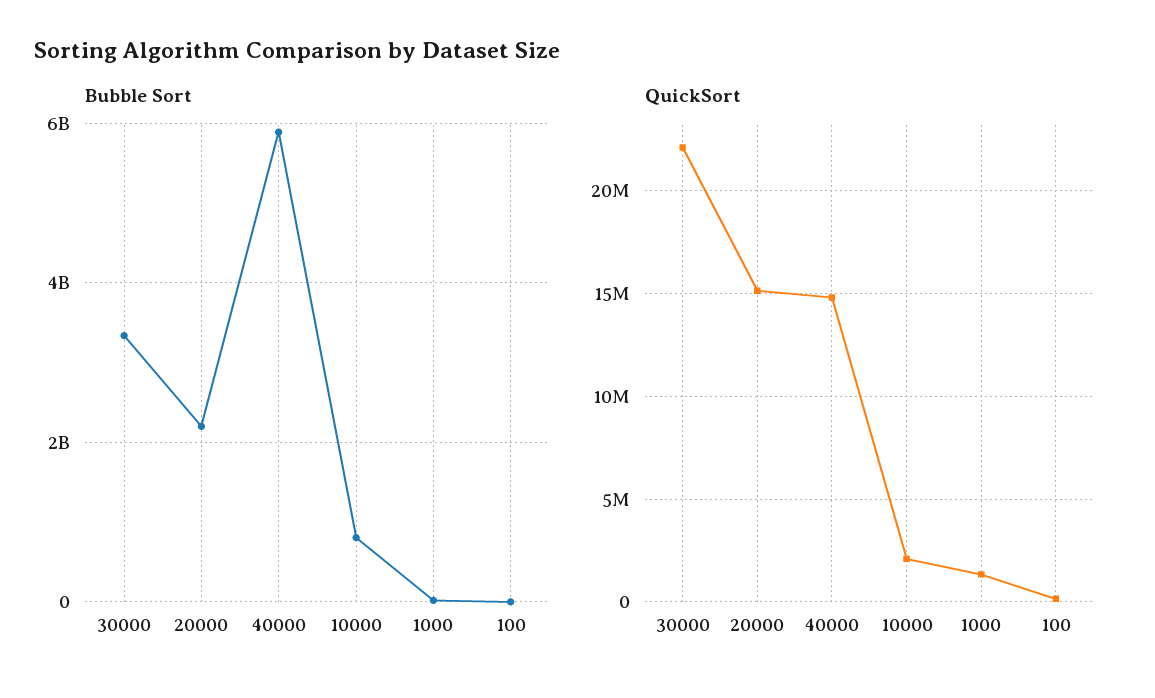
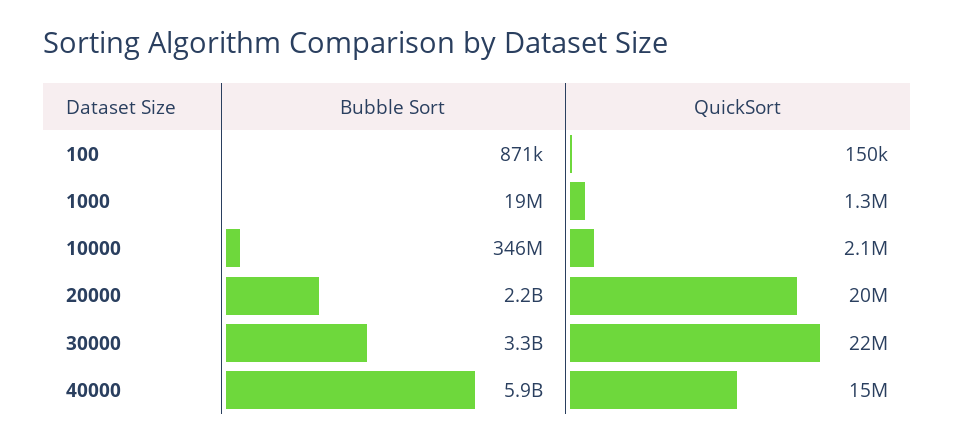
  {
    "Bubble Sort": {
      "30000": 3300000000,
      "20000": 2200000000,
      "40000": 5900000000,
-     "10000": 800000000,
+     "10000": 346000000,
      "1000": 19000000,
      "100": 871000
    },
    "QuickSort": {
      "30000": 22000000,
-     "20000": 15000000,
+     "20000": 20000000,
      "40000": 15000000,
      "10000": 2100000,
      "1000": 1300000,
      "100": 150000
    }
  }

